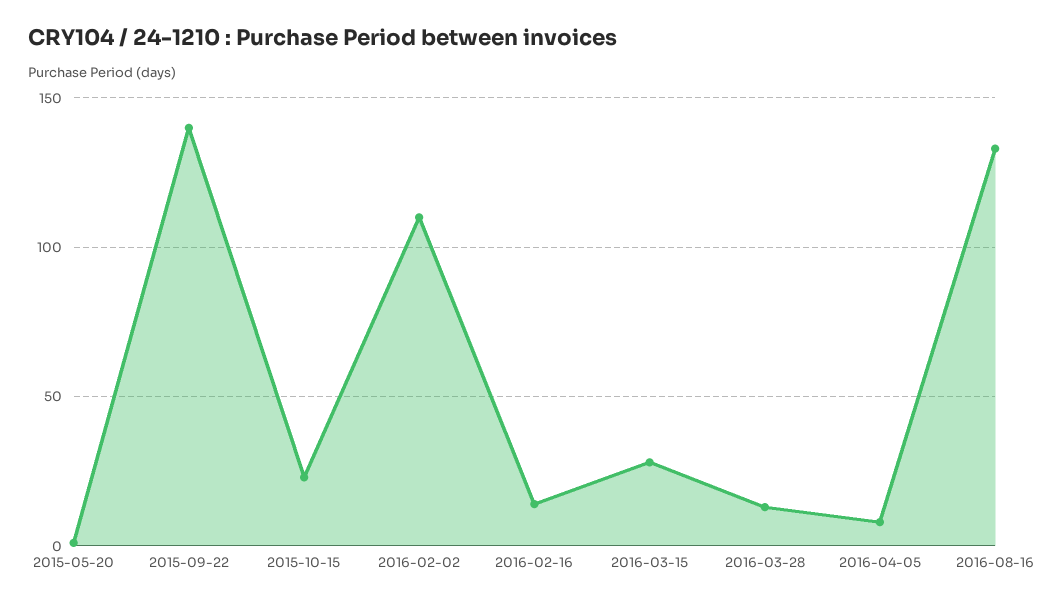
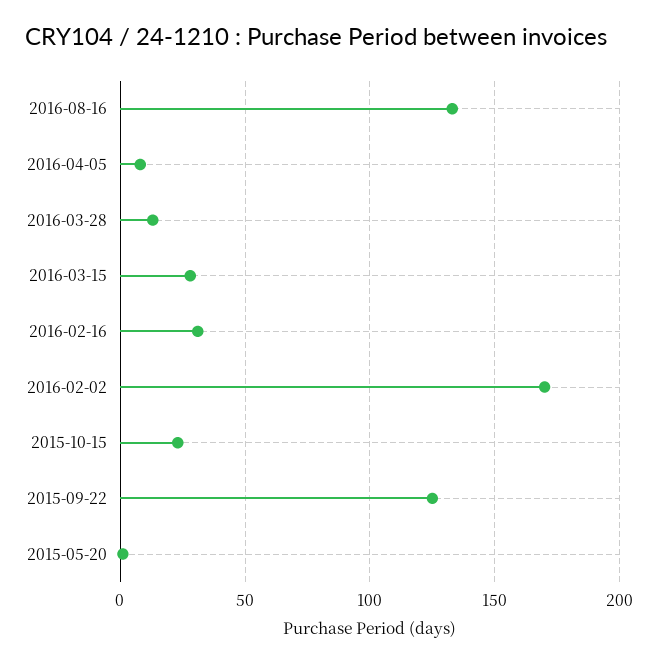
  {
    "2015-05-20": 0,
-   "2015-09-22": 140,
+   "2015-09-22": 125,
    "2015-10-15": 25,
-   "2016-02-02": 110,
+   "2016-02-02": 170,
-   "2016-02-16": 15,
+   "2016-02-16": 30,
    "2016-03-15": 30,
    "2016-03-28": 15,
    "2016-04-05": 10,
    "2016-08-16": 135
  }

